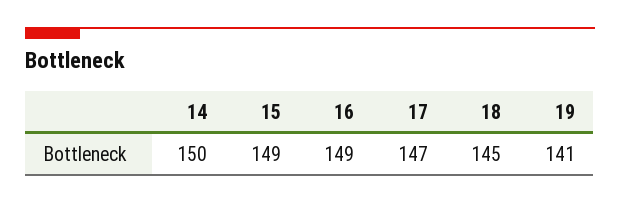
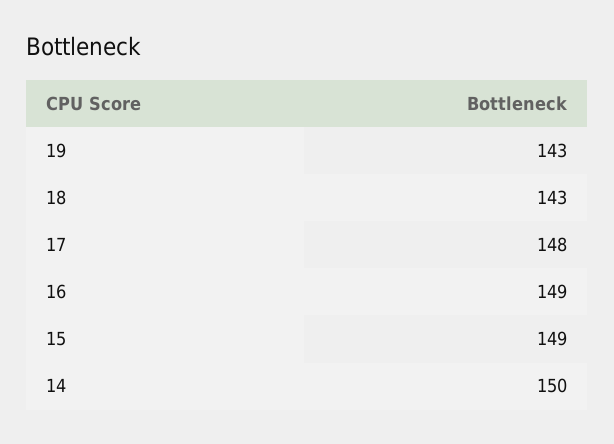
  {
    "14": 150,
    "15": 149,
    "16": 149,
-   "17": 147,
+   "17": 148,
-   "18": 145,
+   "18": 143,
-   "19": 141
+   "19": 143
  }

